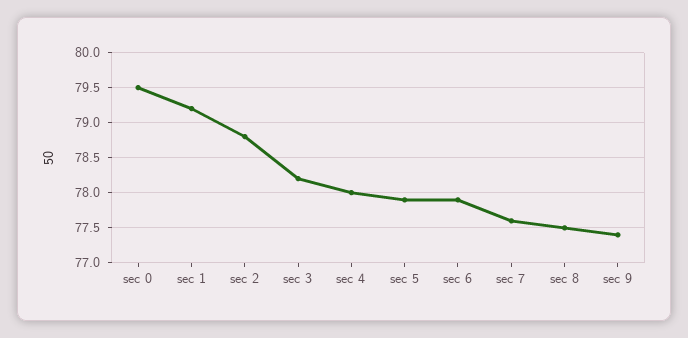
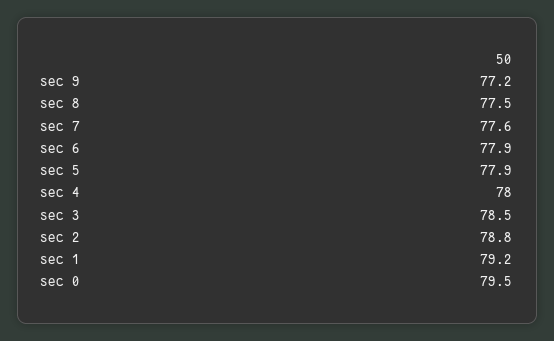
  {
    "sec 0": 79.5,
    "sec 1": 79.2,
    "sec 2": 78.8,
-   "sec 3": 78.2,
+   "sec 3": 78.5,
    "sec 4": 78,
    "sec 5": 77.9,
    "sec 6": 77.9,
    "sec 7": 77.6,
    "sec 8": 77.5,
-   "sec 9": 77.4
+   "sec 9": 77.2
  }

